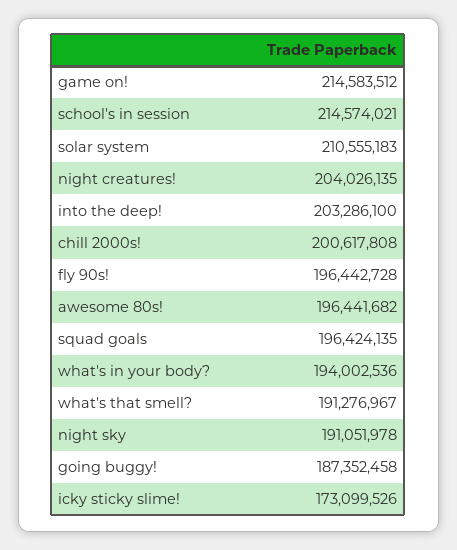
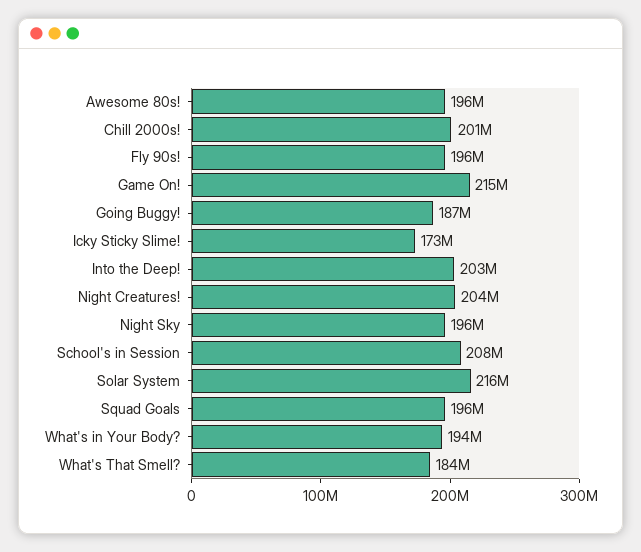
  {
    "game on!": 214583512,
-   "school's in session": 214574021,
+   "school's in session": 208000000,
-   "solar system": 210555183,
+   "solar system": 216000000,
    "night creatures!": 204026135,
    "into the deep!": 203286100,
    "chill 2000s!": 200617808,
    "fly 90s!": 196442728,
    "awesome 80s!": 196441682,
    "squad goals": 196424135,
    "what's in your body?": 194002536,
-   "what's that smell?": 191276967,
+   "what's that smell?": 184000000,
-   "night sky": 191051978,
+   "night sky": 196000000,
    "going buggy!": 187352458,
    "icky sticky slime!": 173099526
  }

